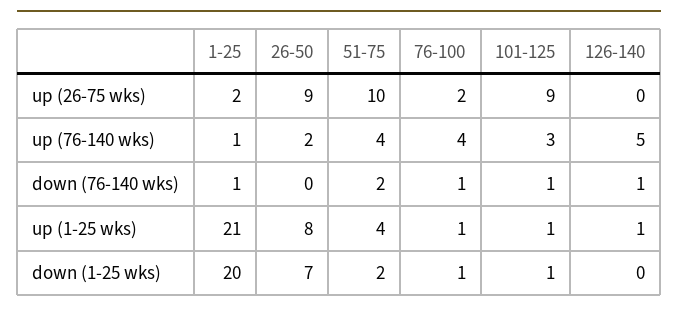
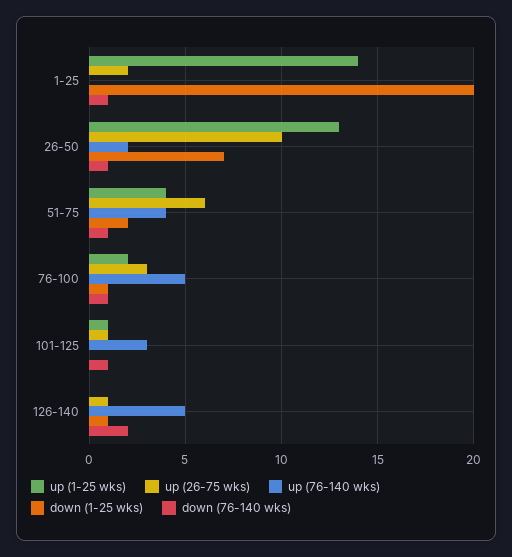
  {
    "up (26-75 wks)": {
      "1-25": 2,
-     "26-50": 9,
+     "26-50": 10,
-     "51-75": 10,
+     "51-75": 6,
-     "76-100": 2,
+     "76-100": 3,
-     "101-125": 9,
+     "101-125": 1,
-     "126-140": 0
+     "126-140": 1
    },
    "up (76-140 wks)": {
-     "1-25": 1,
+     "1-25": 0,
      "26-50": 2,
      "51-75": 4,
-     "76-100": 4,
+     "76-100": 5,
      "101-125": 3,
      "126-140": 5
    },
    "down (76-140 wks)": {
      "1-25": 1,
-     "26-50": 0,
+     "26-50": 1,
-     "51-75": 2,
+     "51-75": 1,
      "76-100": 1,
      "101-125": 1,
-     "126-140": 1
+     "126-140": 2
    },
    "up (1-25 wks)": {
-     "1-25": 21,
+     "1-25": 14,
-     "26-50": 8,
+     "26-50": 13,
      "51-75": 4,
-     "76-100": 1,
+     "76-100": 2,
      "101-125": 1,
-     "126-140": 1
+     "126-140": 0
    },
    "down (1-25 wks)": {
      "1-25": 20,
      "26-50": 7,
      "51-75": 2,
      "76-100": 1,
-     "101-125": 1,
+     "101-125": 0,
-     "126-140": 0
+     "126-140": 1
    }
  }

